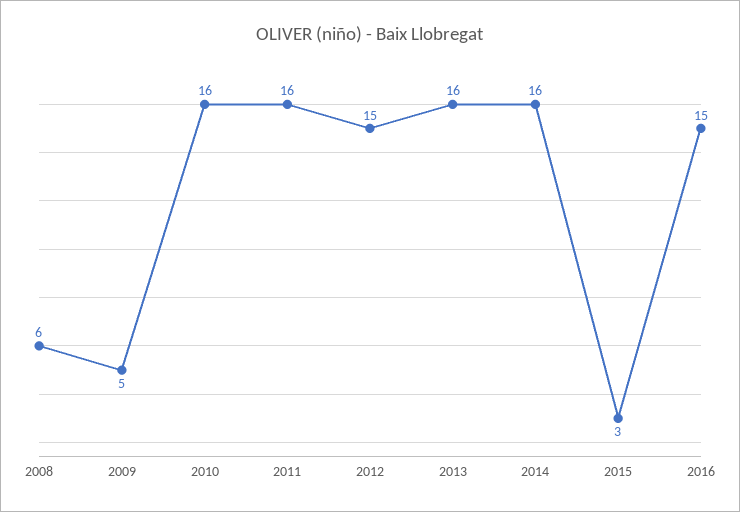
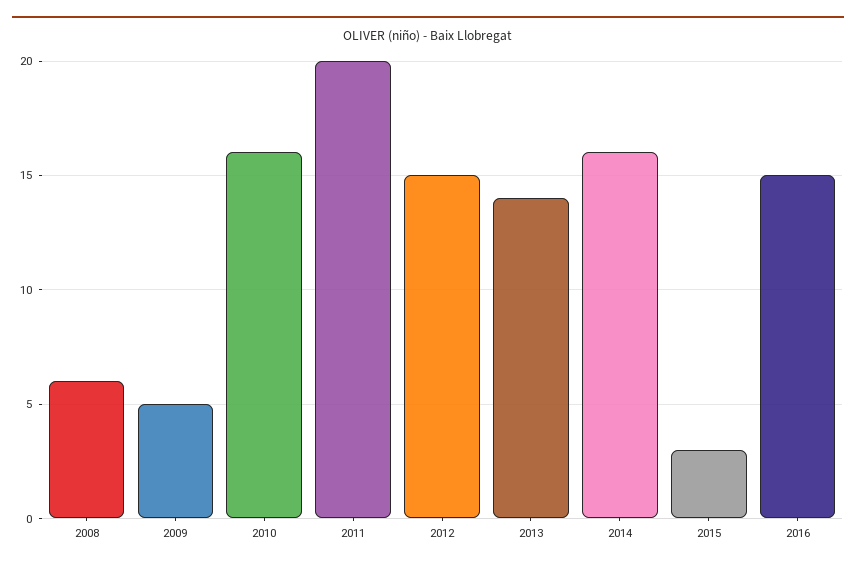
  {
    "2008": 6,
    "2009": 5,
    "2010": 16,
-   "2011": 16,
+   "2011": 20,
    "2012": 15,
-   "2013": 16,
+   "2013": 14,
    "2014": 16,
    "2015": 3,
    "2016": 15
  }

